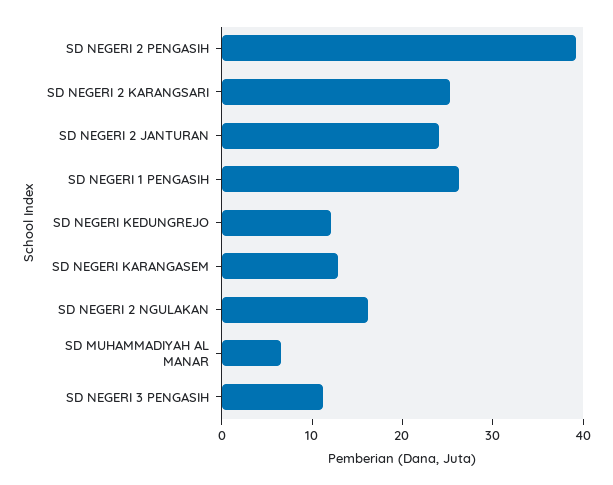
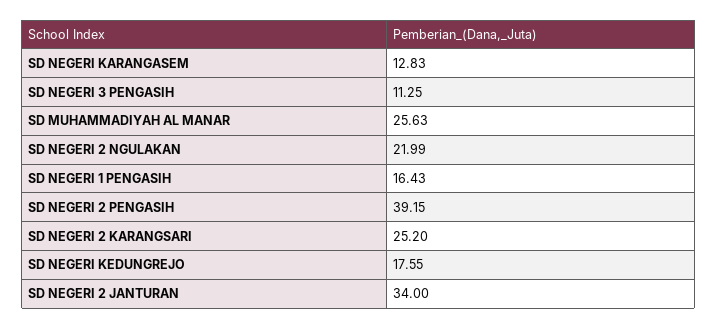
  {
    "SD NEGERI 2 PENGASIH": 39.15,
    "SD NEGERI 2 KARANGSARI": 25.2,
-   "SD NEGERI 2 JANTURAN": 24,
+   "SD NEGERI 2 JANTURAN": 34,
-   "SD NEGERI 1 PENGASIH": 26,
+   "SD NEGERI 1 PENGASIH": 16.43,
-   "SD NEGERI KEDUNGREJO": 12,
+   "SD NEGERI KEDUNGREJO": 17.55,
    "SD NEGERI KARANGASEM": 12.83,
-   "SD NEGERI 2 NGULAKAN": 16,
+   "SD NEGERI 2 NGULAKAN": 21.99,
-   "SD MUHAMMADIYAH AL MANAR": 6,
+   "SD MUHAMMADIYAH AL MANAR": 25.63,
    "SD NEGERI 3 PENGASIH": 11.25
  }

